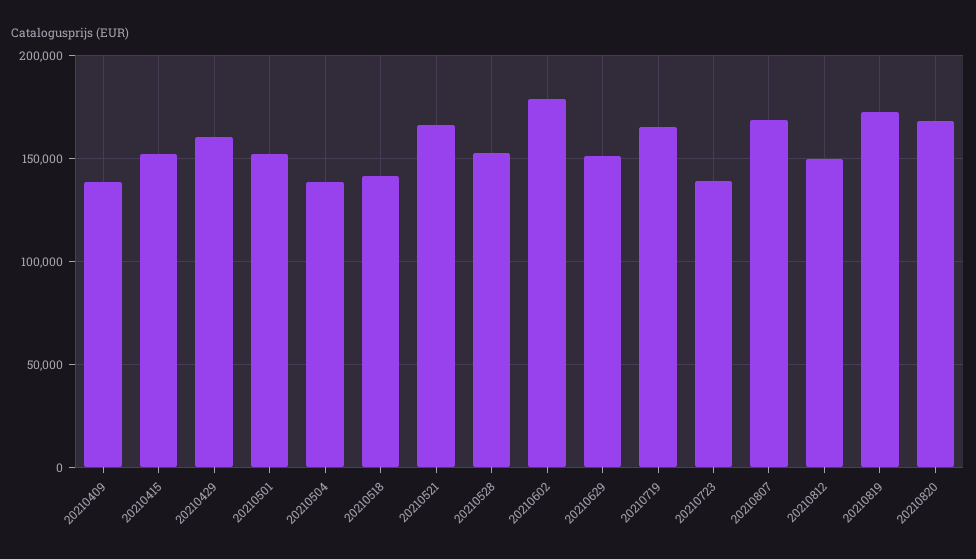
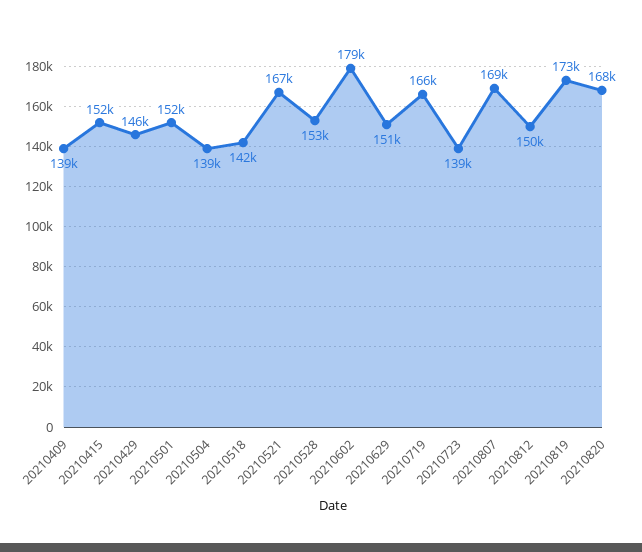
  {
    "20210409": 139000,
    "20210415": 152000,
-   "20210429": 160000,
+   "20210429": 146000,
    "20210501": 152000,
    "20210504": 139000,
    "20210518": 142000,
    "20210521": 167000,
    "20210528": 153000,
    "20210602": 179000,
    "20210629": 151000,
    "20210719": 166000,
    "20210723": 139000,
    "20210807": 169000,
    "20210812": 150000,
    "20210819": 173000,
    "20210820": 168000
  }

